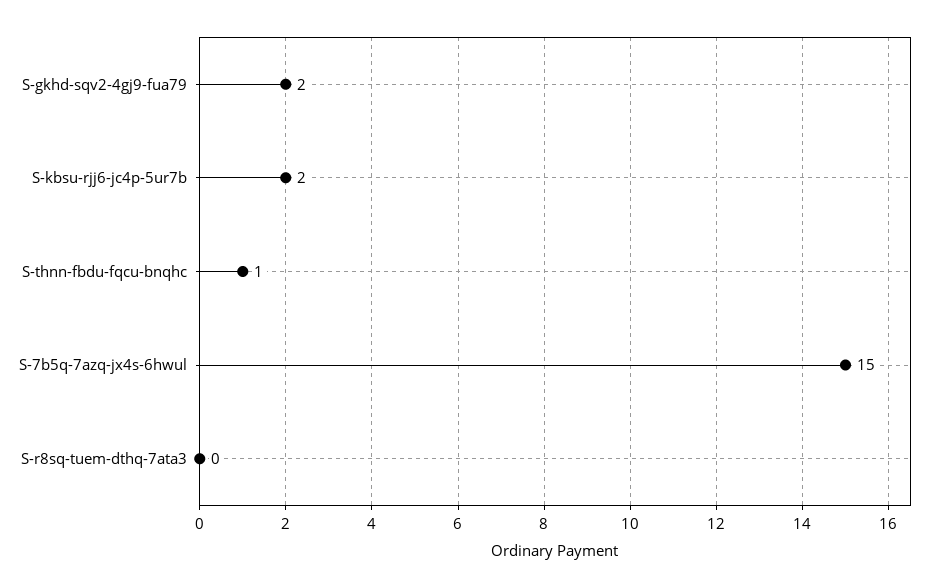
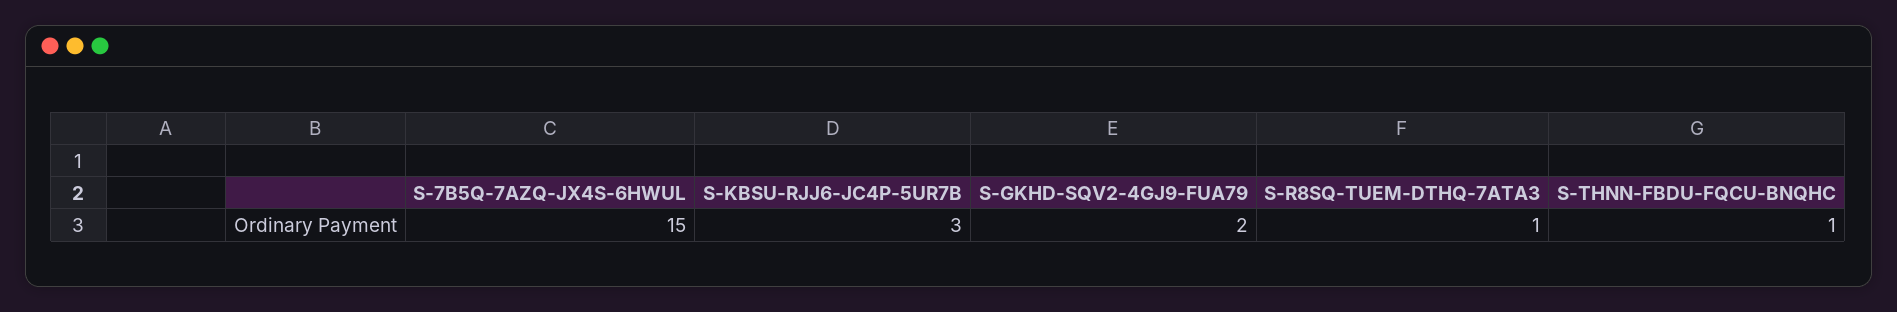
  {
    "S-gkhd-sqv2-4gj9-fua79": 2,
-   "S-kbsu-rjj6-jc4p-5ur7b": 2,
+   "S-kbsu-rjj6-jc4p-5ur7b": 3,
    "S-thnn-fbdu-fqcu-bnqhc": 1,
    "S-7b5q-7azq-jx4s-6hwul": 15,
-   "S-r8sq-tuem-dthq-7ata3": 0
+   "S-r8sq-tuem-dthq-7ata3": 1
  }

